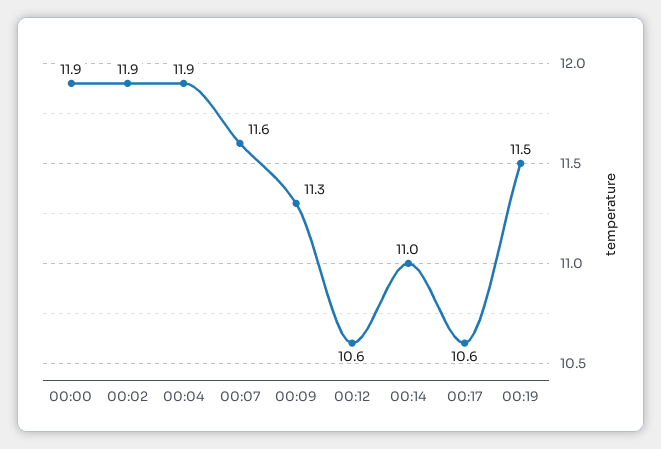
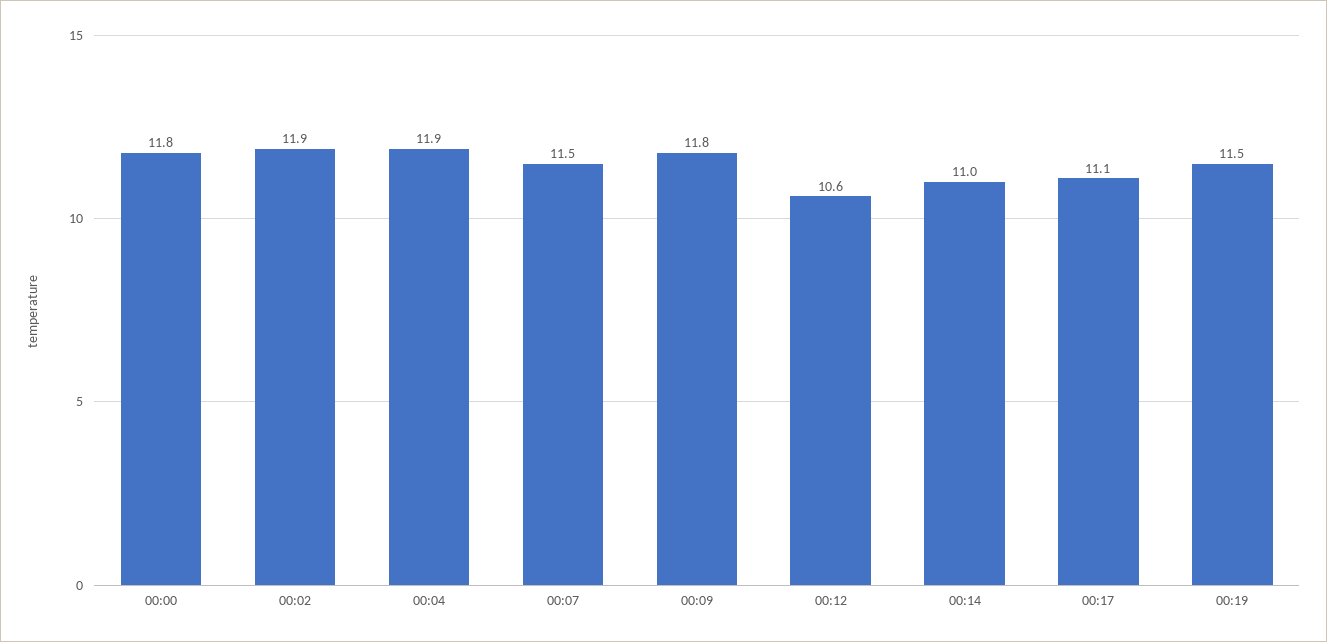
  {
-   "00:00": 11.9,
+   "00:00": 11.8,
    "00:02": 11.9,
    "00:04": 11.9,
-   "00:07": 11.6,
+   "00:07": 11.5,
-   "00:09": 11.3,
+   "00:09": 11.8,
    "00:12": 10.6,
    "00:14": 11,
-   "00:17": 10.6,
+   "00:17": 11.1,
    "00:19": 11.5
  }

